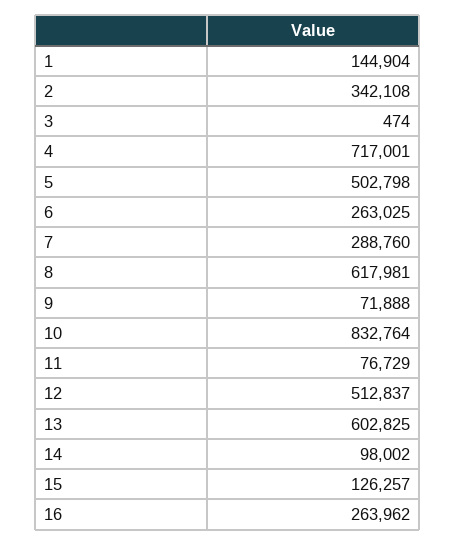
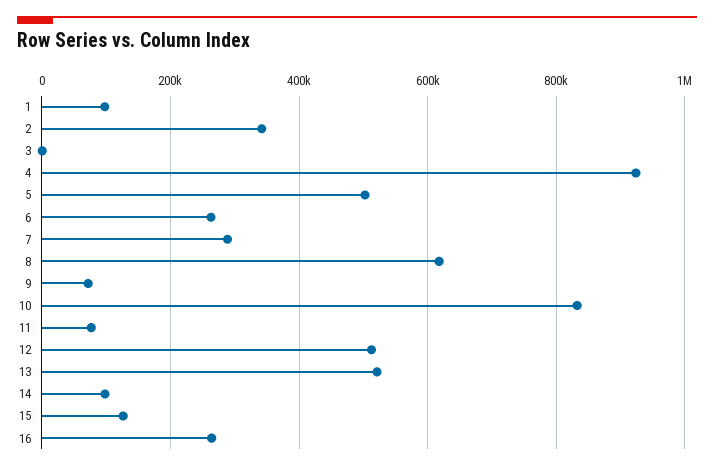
  {
-   "1": 144904,
+   "1": 100000,
    "2": 342108,
    "3": 474,
-   "4": 717001,
+   "4": 920000,
    "5": 502798,
    "6": 263025,
    "7": 288760,
    "8": 617981,
    "9": 71888,
    "10": 832764,
    "11": 76729,
    "12": 512837,
-   "13": 602825,
+   "13": 520000,
    "14": 98002,
    "15": 126257,
    "16": 263962
  }

